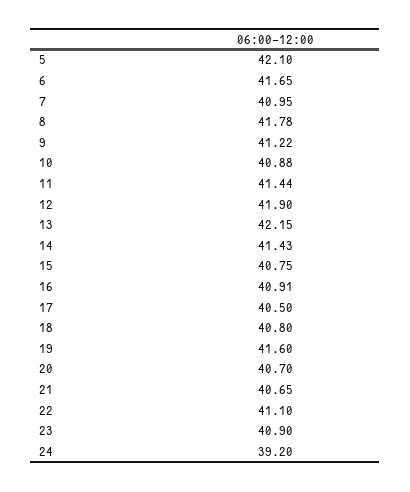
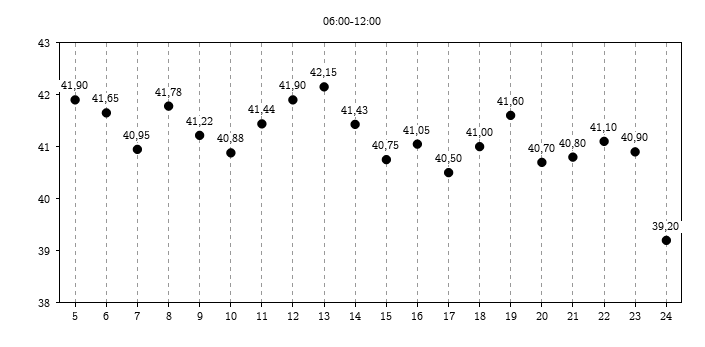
  {
-   "5": 42.1,
+   "5": 41.9,
    "6": 41.65,
    "7": 40.95,
    "8": 41.78,
    "9": 41.22,
    "10": 40.88,
    "11": 41.44,
    "12": 41.9,
    "13": 42.15,
    "14": 41.43,
    "15": 40.75,
-   "16": 40.91,
+   "16": 41.05,
    "17": 40.5,
-   "18": 40.8,
+   "18": 41,
    "19": 41.6,
    "20": 40.7,
-   "21": 40.65,
+   "21": 40.8,
    "22": 41.1,
    "23": 40.9,
    "24": 39.2
  }

